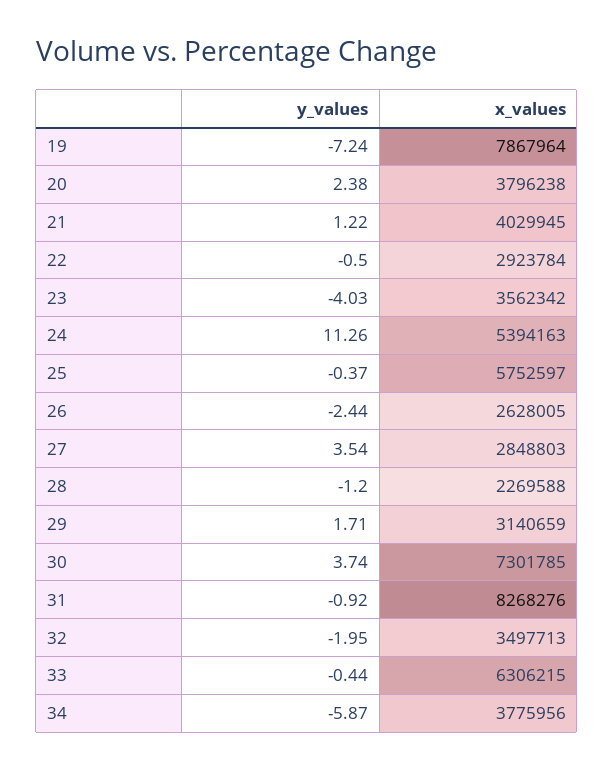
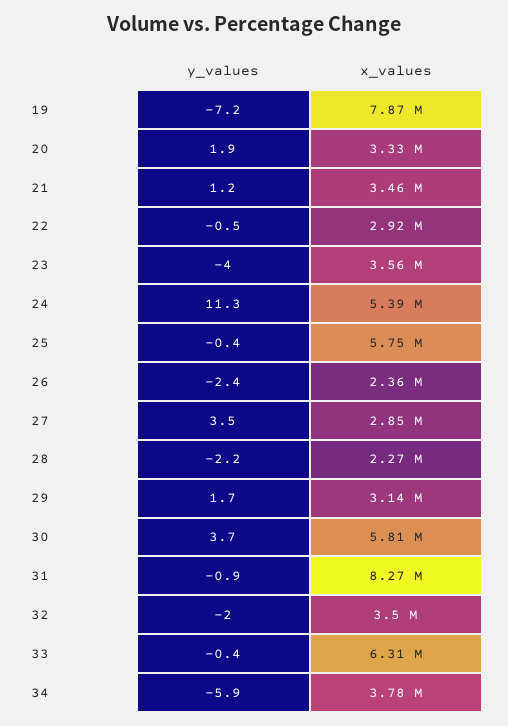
  {
    "y_values": {
      "19": -7.24,
-     "20": 2.38,
+     "20": 1.9,
      "21": 1.22,
      "22": -0.5,
      "23": -4.03,
      "24": 11.26,
      "25": -0.37,
      "26": -2.44,
      "27": 3.54,
-     "28": -1.2,
+     "28": -2.2,
      "29": 1.71,
      "30": 3.74,
      "31": -0.92,
      "32": -1.95,
      "33": -0.44,
      "34": -5.87
    },
    "x_values": {
      "19": 7867964,
-     "20": 3796238,
+     "20": 3330000,
-     "21": 4029945,
+     "21": 3460000,
      "22": 2923784,
      "23": 3562342,
      "24": 5394163,
      "25": 5752597,
-     "26": 2628005,
+     "26": 2360000,
      "27": 2848803,
      "28": 2269588,
      "29": 3140659,
-     "30": 7301785,
+     "30": 5810000,
      "31": 8268276,
      "32": 3497713,
      "33": 6306215,
      "34": 3775956
    }
  }

